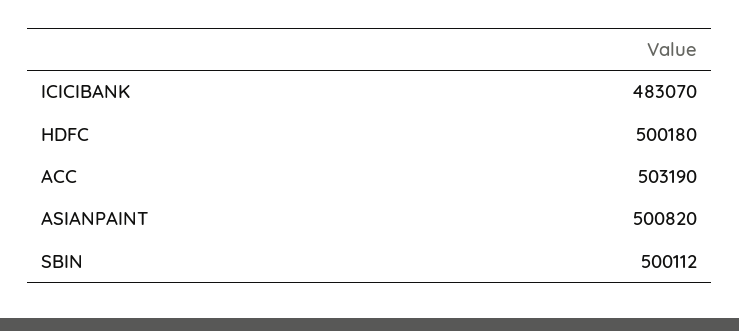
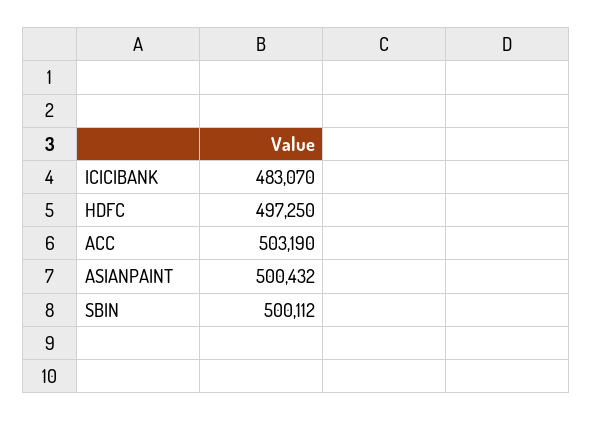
  {
    "ICICIBANK": 483070,
-   "HDFC": 500180,
+   "HDFC": 497250,
    "ACC": 503190,
-   "ASIANPAINT": 500820,
+   "ASIANPAINT": 500432,
    "SBIN": 500112
  }

